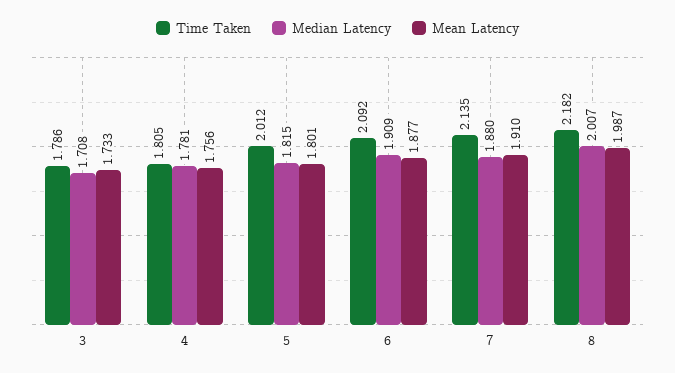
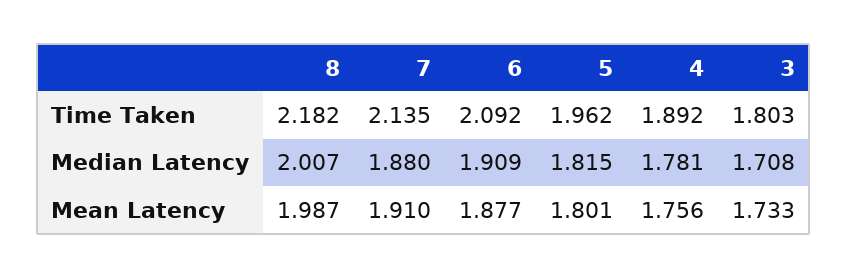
  {
    "Time Taken": {
-     "3": 1.786,
+     "3": 1.803,
-     "4": 1.805,
+     "4": 1.892,
-     "5": 2.012,
+     "5": 1.962,
      "6": 2.092,
      "7": 2.135,
      "8": 2.182
    },
    "Median Latency": {
      "3": 1.708,
      "4": 1.781,
      "5": 1.815,
      "6": 1.909,
      "7": 1.88,
      "8": 2.007
    },
    "Mean Latency": {
      "3": 1.733,
      "4": 1.756,
      "5": 1.801,
      "6": 1.877,
      "7": 1.91,
      "8": 1.987
    }
  }

